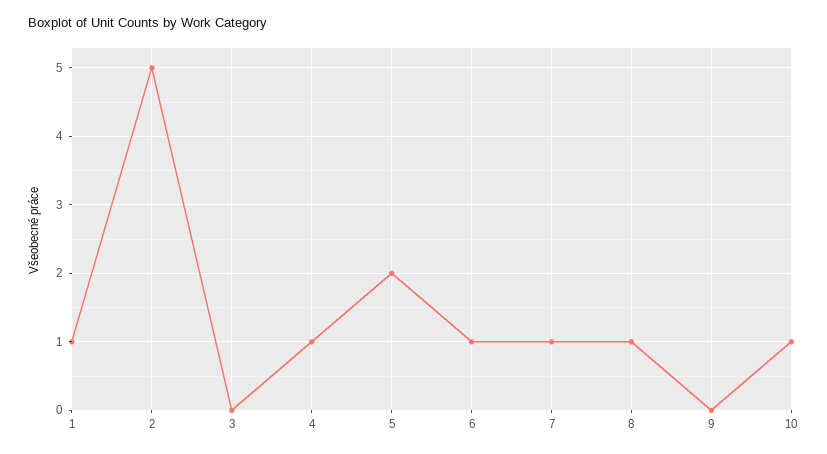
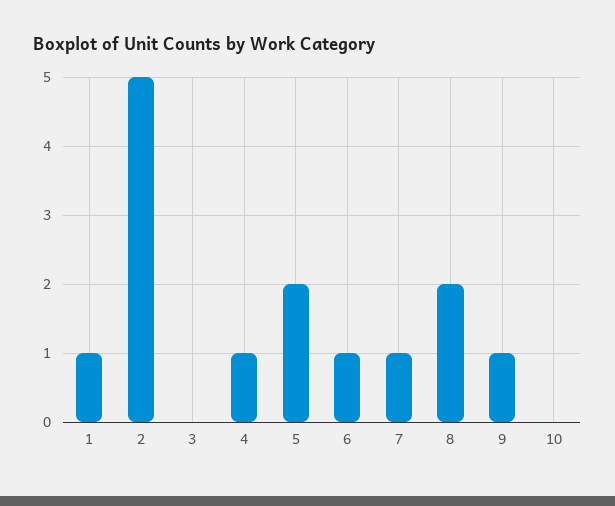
  {
    "1": 1,
    "2": 5,
    "3": 0,
    "4": 1,
    "5": 2,
    "6": 1,
    "7": 1,
-   "8": 1,
+   "8": 2,
-   "9": 0,
+   "9": 1,
-   "10": 1
+   "10": 0
  }

